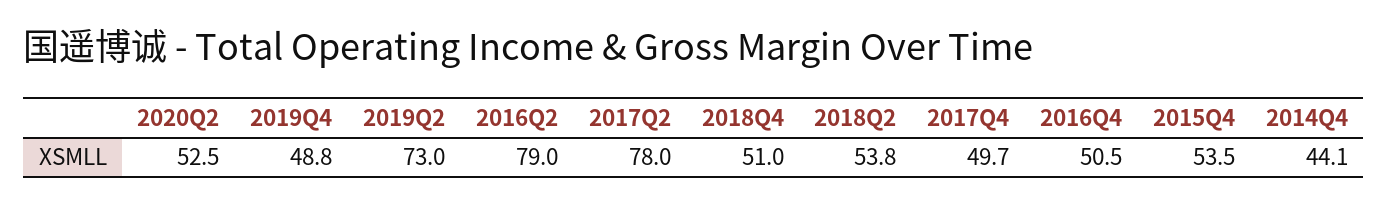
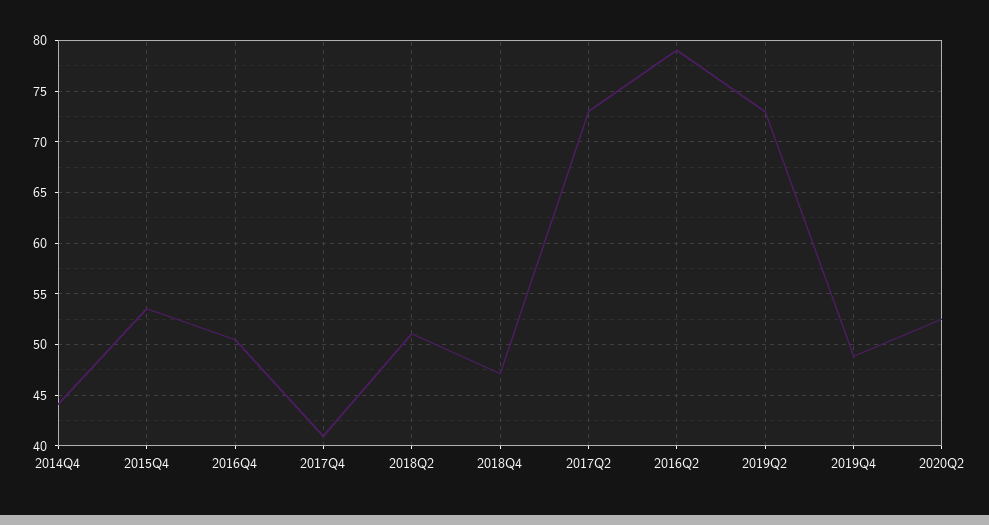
  {
    "2020Q2": 52.5,
    "2019Q4": 48.8,
    "2019Q2": 73,
    "2016Q2": 79,
-   "2017Q2": 78,
+   "2017Q2": 73,
-   "2018Q4": 51,
+   "2018Q4": 47,
-   "2018Q2": 53.8,
+   "2018Q2": 51,
-   "2017Q4": 49.7,
+   "2017Q4": 41,
    "2016Q4": 50.5,
    "2015Q4": 53.5,
    "2014Q4": 44.1
  }

